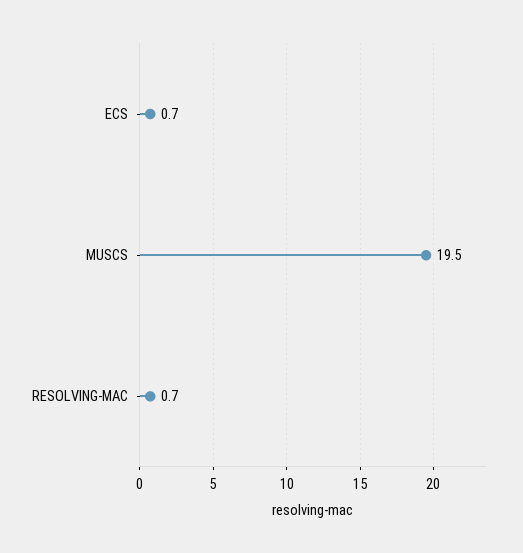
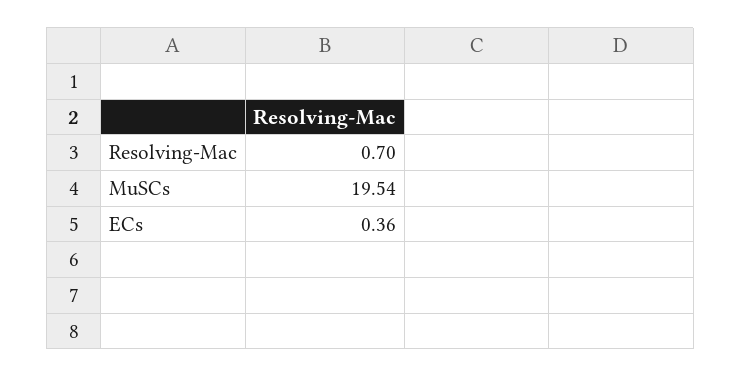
  {
-   "ECS": 0.7,
+   "ECS": 0.36,
    "MUSCS": 19.54,
    "RESOLVING-MAC": 0.7
  }

